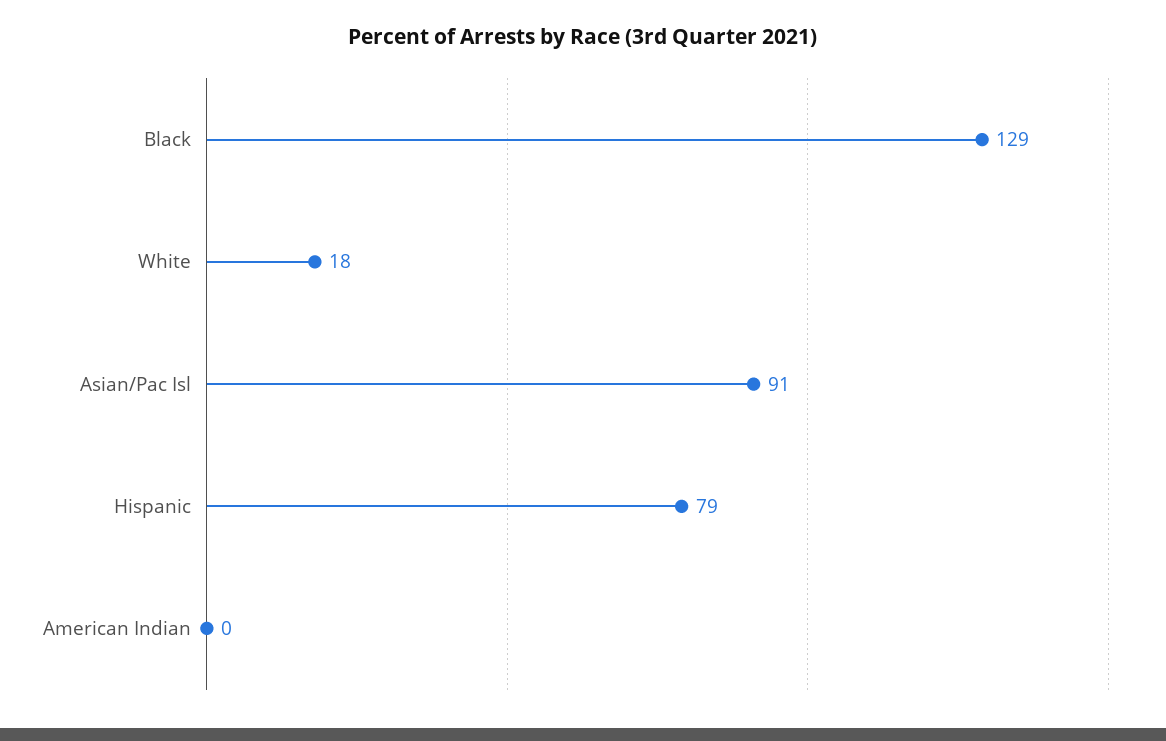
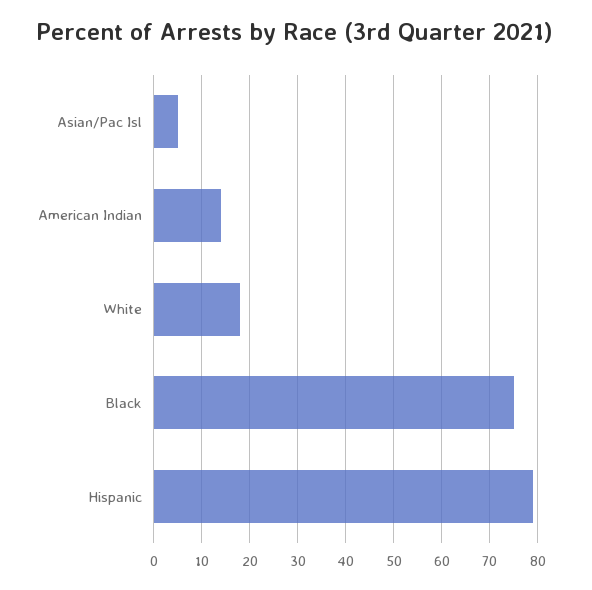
  {
-   "Black": 129,
+   "Black": 75,
    "White": 18,
-   "Asian/Pac Isl": 91,
+   "Asian/Pac Isl": 5,
    "Hispanic": 79,
-   "American Indian": 0
+   "American Indian": 15
  }

